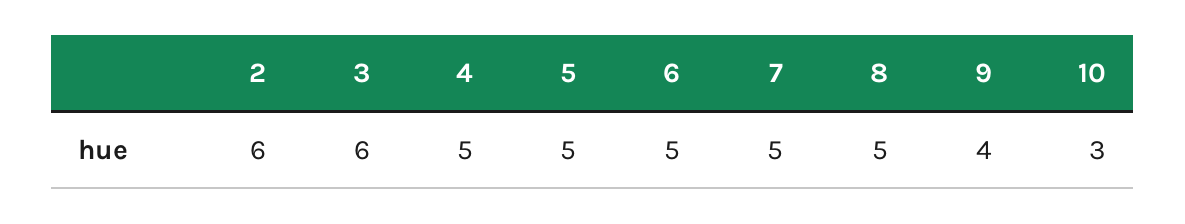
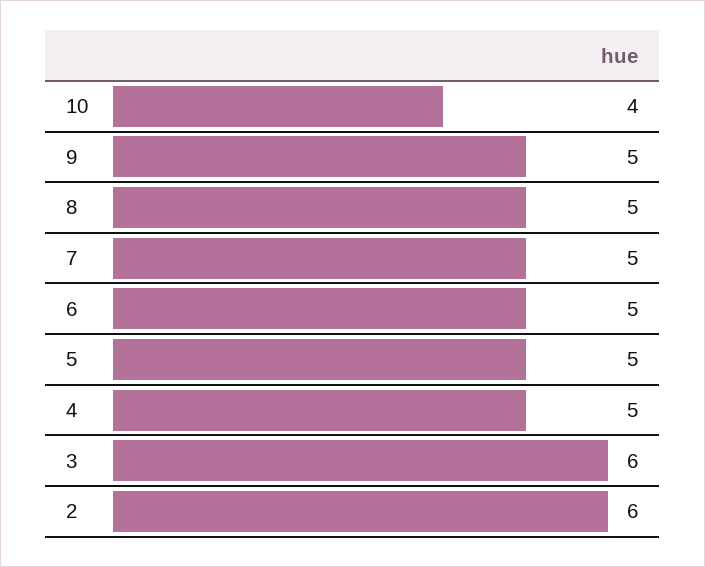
  {
    "2": 6,
    "3": 6,
    "4": 5,
    "5": 5,
    "6": 5,
    "7": 5,
    "8": 5,
-   "9": 4,
+   "9": 5,
-   "10": 3
+   "10": 4
  }

